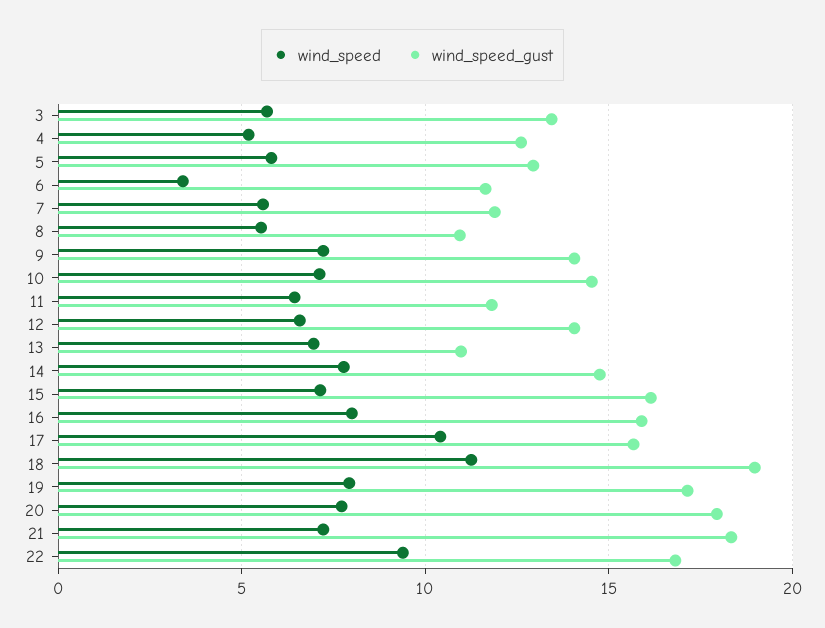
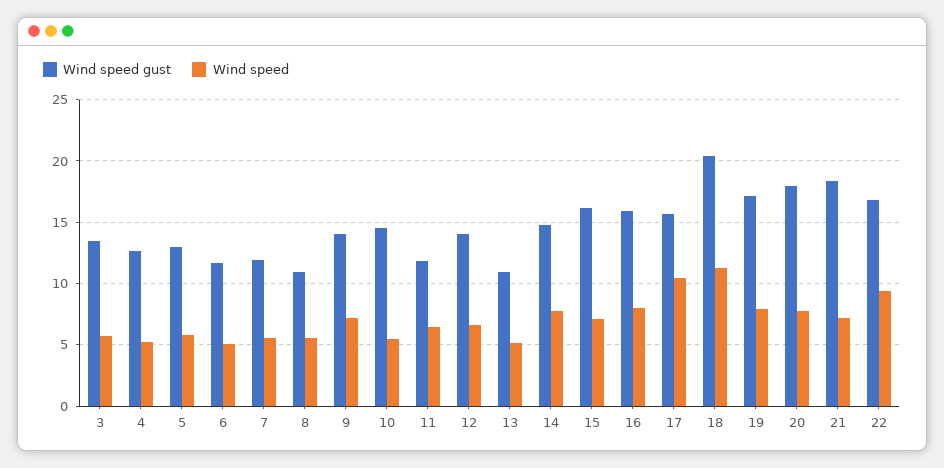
  {
    "wind_speed": {
      "3": 5.5,
      "4": 5,
      "5": 6,
-     "6": 3.5,
+     "6": 5,
      "7": 5.5,
      "8": 5.5,
      "9": 7,
-     "10": 7,
+     "10": 5.5,
      "11": 6.5,
      "12": 6.5,
-     "13": 7,
+     "13": 5,
      "14": 8,
      "15": 7,
      "16": 8,
      "17": 10.5,
      "18": 11.5,
      "19": 8,
      "20": 7.5,
      "21": 7,
      "22": 9.5
    },
    "wind_speed_gust": {
      "3": 13.5,
      "4": 12.5,
      "5": 13,
      "6": 11.5,
      "7": 12,
      "8": 11,
      "9": 14,
      "10": 14.5,
      "11": 12,
      "12": 14,
      "13": 11,
      "14": 15,
      "15": 16,
      "16": 16,
      "17": 15.5,
-     "18": 19,
+     "18": 20.5,
      "19": 17,
      "20": 18,
      "21": 18.5,
      "22": 17
    }
  }

